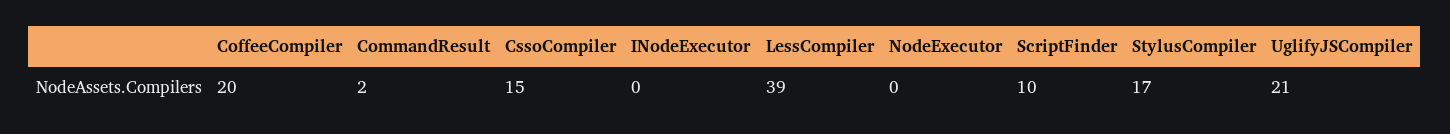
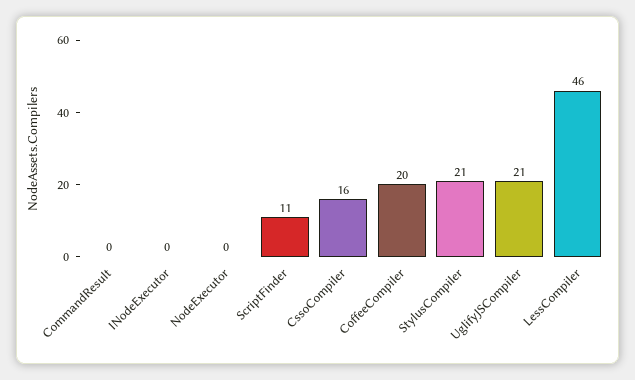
  {
    "CoffeeCompiler": 20,
-   "CommandResult": 2,
+   "CommandResult": 0,
-   "CssoCompiler": 15,
+   "CssoCompiler": 16,
    "INodeExecutor": 0,
-   "LessCompiler": 39,
+   "LessCompiler": 46,
    "NodeExecutor": 0,
-   "ScriptFinder": 10,
+   "ScriptFinder": 11,
-   "StylusCompiler": 17,
+   "StylusCompiler": 21,
    "UglifyJSCompiler": 21
  }

